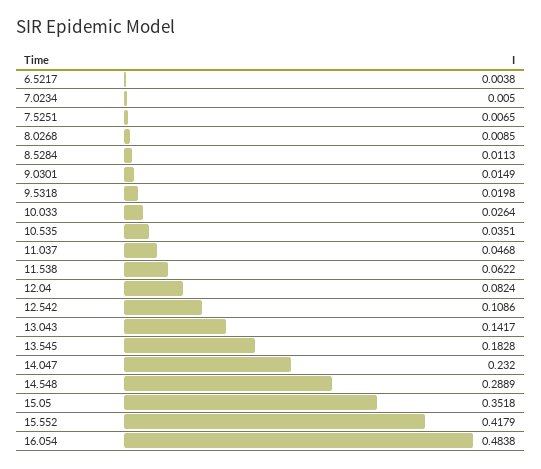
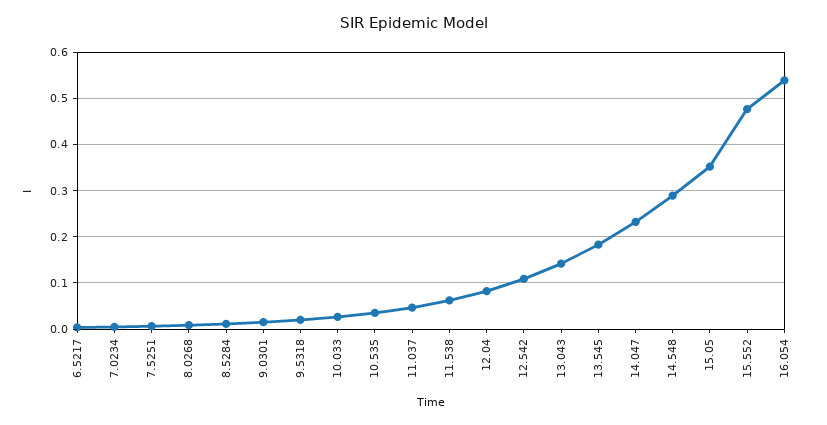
  {
    "6.5217": 0.0038,
    "7.0234": 0.005,
    "7.5251": 0.0065,
    "8.0268": 0.0085,
    "8.5284": 0.0113,
    "9.0301": 0.0149,
    "9.5318": 0.0198,
    "10.033": 0.0264,
    "10.535": 0.0351,
    "11.037": 0.0468,
    "11.538": 0.0622,
    "12.04": 0.0824,
    "12.542": 0.1086,
    "13.043": 0.1417,
    "13.545": 0.1828,
    "14.047": 0.232,
    "14.548": 0.2889,
    "15.05": 0.3518,
-   "15.552": 0.4179,
+   "15.552": 0.48,
-   "16.054": 0.4838
+   "16.054": 0.54
  }

